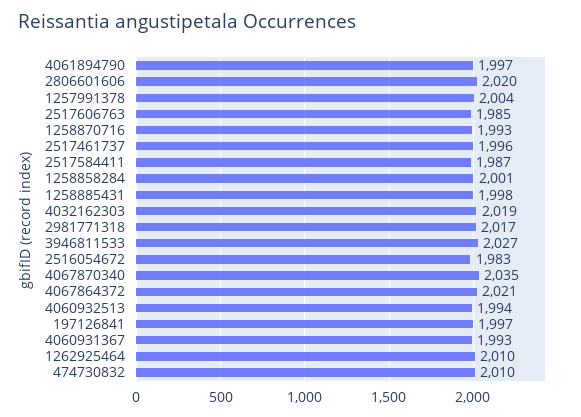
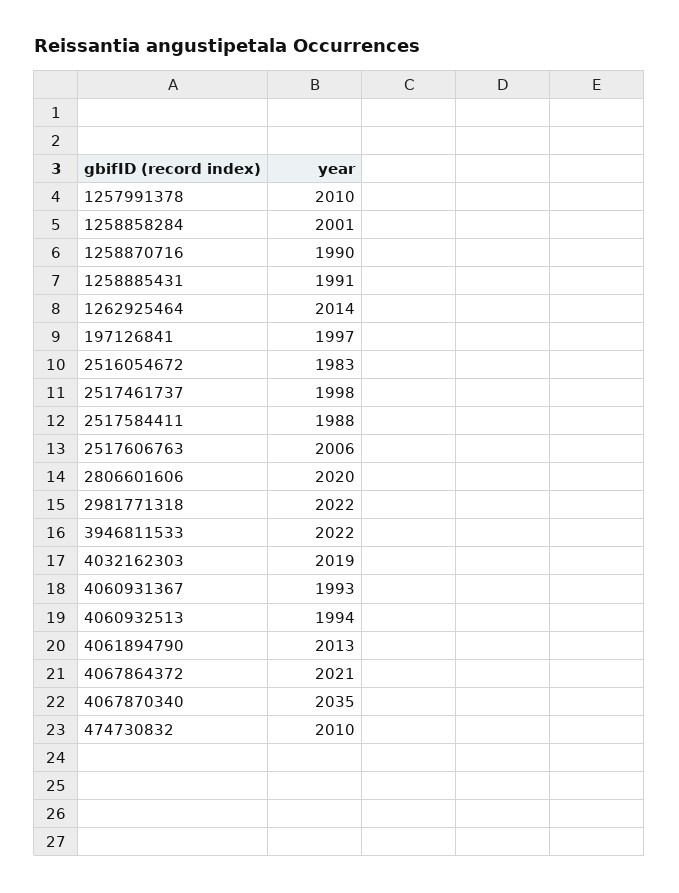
  {
-   "4061894790": 1997,
+   "4061894790": 2013,
    "2806601606": 2020,
-   "1257991378": 2004,
+   "1257991378": 2010,
-   "2517606763": 1985,
+   "2517606763": 2006,
-   "1258870716": 1993,
+   "1258870716": 1990,
-   "2517461737": 1996,
+   "2517461737": 1998,
-   "2517584411": 1987,
+   "2517584411": 1988,
    "1258858284": 2001,
-   "1258885431": 1998,
+   "1258885431": 1991,
    "4032162303": 2019,
-   "2981771318": 2017,
+   "2981771318": 2022,
-   "3946811533": 2027,
+   "3946811533": 2022,
    "2516054672": 1983,
    "4067870340": 2035,
    "4067864372": 2021,
    "4060932513": 1994,
    "197126841": 1997,
    "4060931367": 1993,
-   "1262925464": 2010,
+   "1262925464": 2014,
    "474730832": 2010
  }

